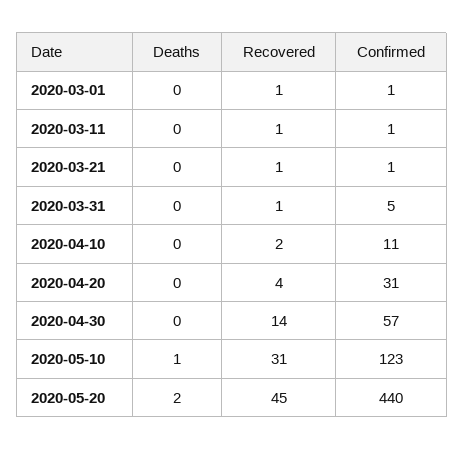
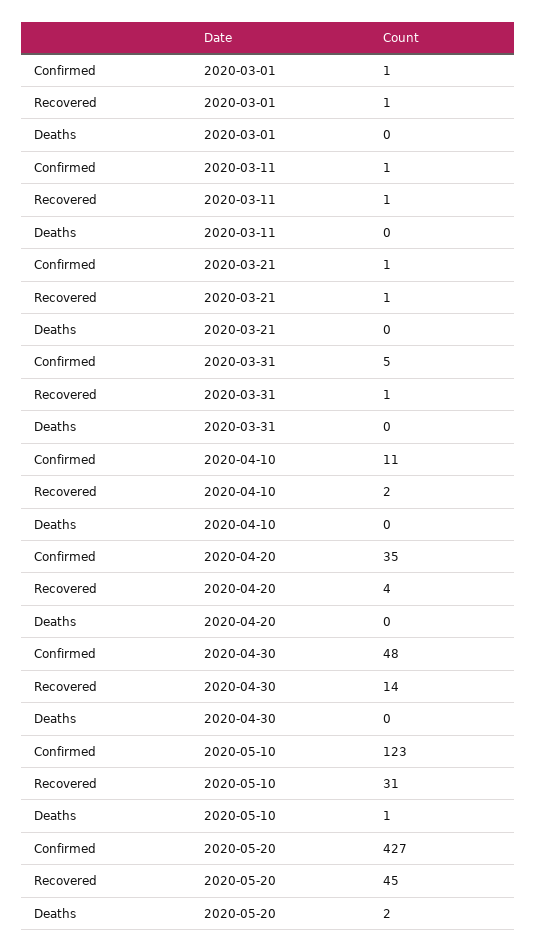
  {
    "Deaths": {
      "2020-03-01": 0,
      "2020-03-11": 0,
      "2020-03-21": 0,
      "2020-03-31": 0,
      "2020-04-10": 0,
      "2020-04-20": 0,
      "2020-04-30": 0,
      "2020-05-10": 1,
      "2020-05-20": 2
    },
    "Recovered": {
      "2020-03-01": 1,
      "2020-03-11": 1,
      "2020-03-21": 1,
      "2020-03-31": 1,
      "2020-04-10": 2,
      "2020-04-20": 4,
      "2020-04-30": 14,
      "2020-05-10": 31,
      "2020-05-20": 45
    },
    "Confirmed": {
      "2020-03-01": 1,
      "2020-03-11": 1,
      "2020-03-21": 1,
      "2020-03-31": 5,
      "2020-04-10": 11,
-     "2020-04-20": 31,
+     "2020-04-20": 35,
-     "2020-04-30": 57,
+     "2020-04-30": 48,
      "2020-05-10": 123,
-     "2020-05-20": 440
+     "2020-05-20": 427
    }
  }

